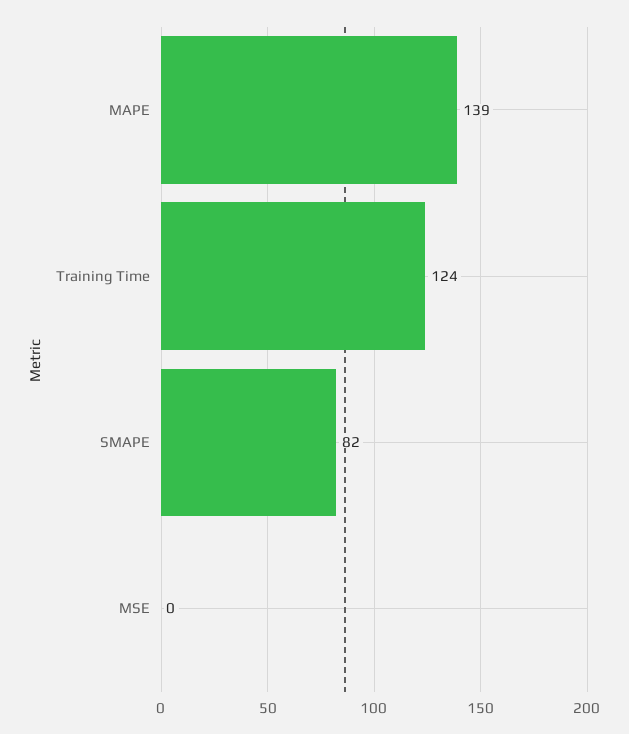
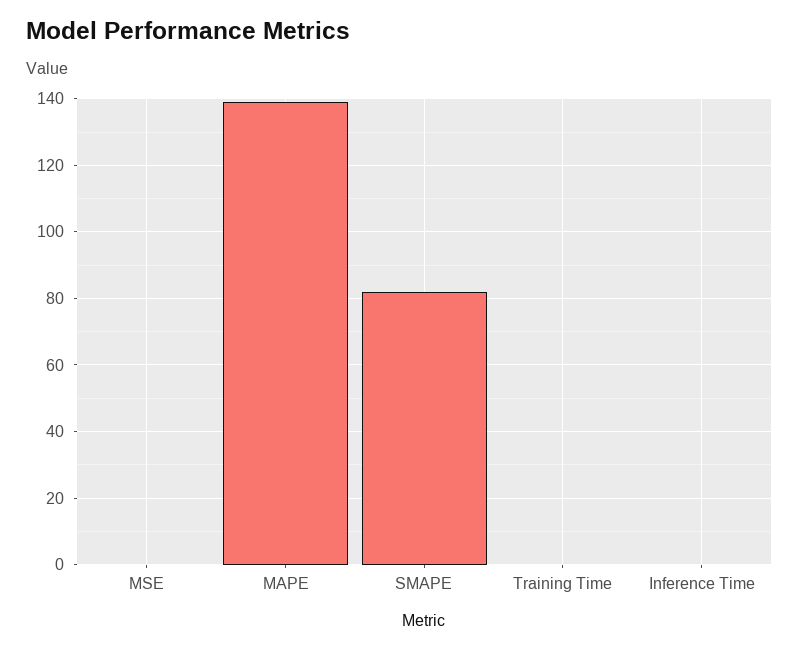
  {
    "MAPE": 139,
-   "Training Time": 124,
+   "Training Time": 0,
    "SMAPE": 82,
-   "MSE": 0
+   "MSE": 0,
+   "Inference Time": 0
  }

